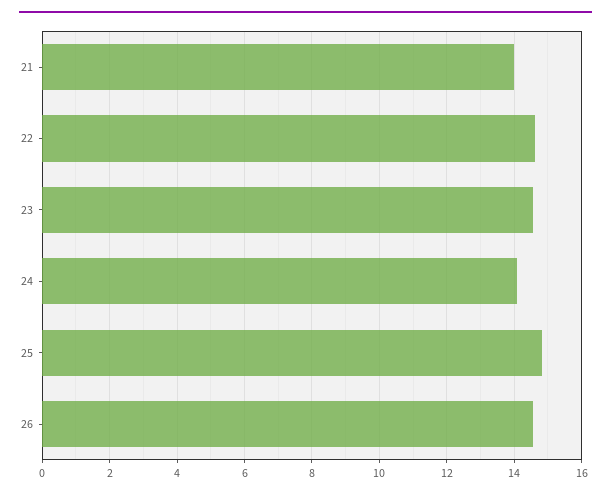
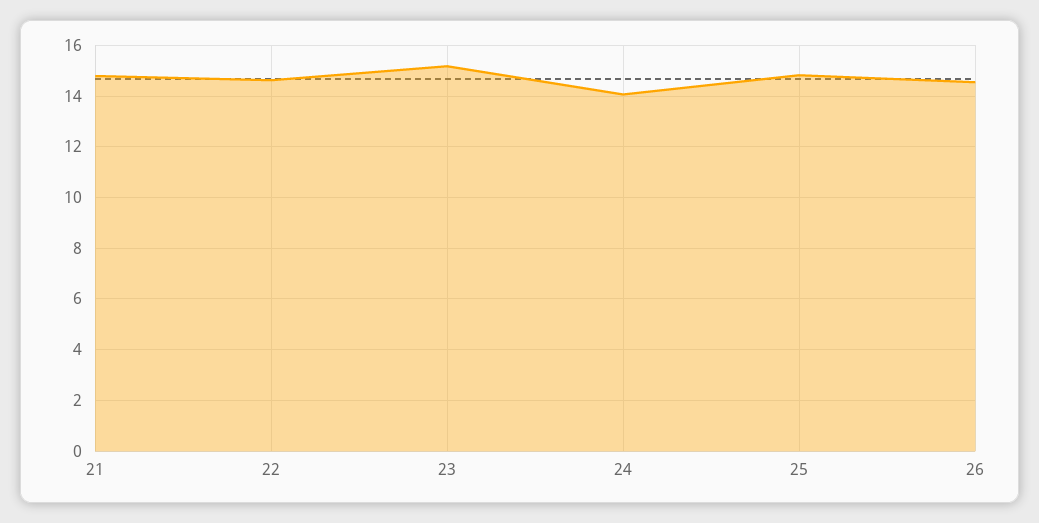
  {
-   "21": 14,
+   "21": 14.75,
    "22": 14.6,
-   "23": 14.6,
+   "23": 15.25,
    "24": 14,
    "25": 14.8,
    "26": 14.6
  }

